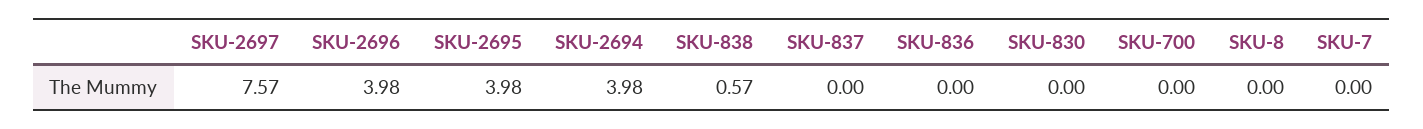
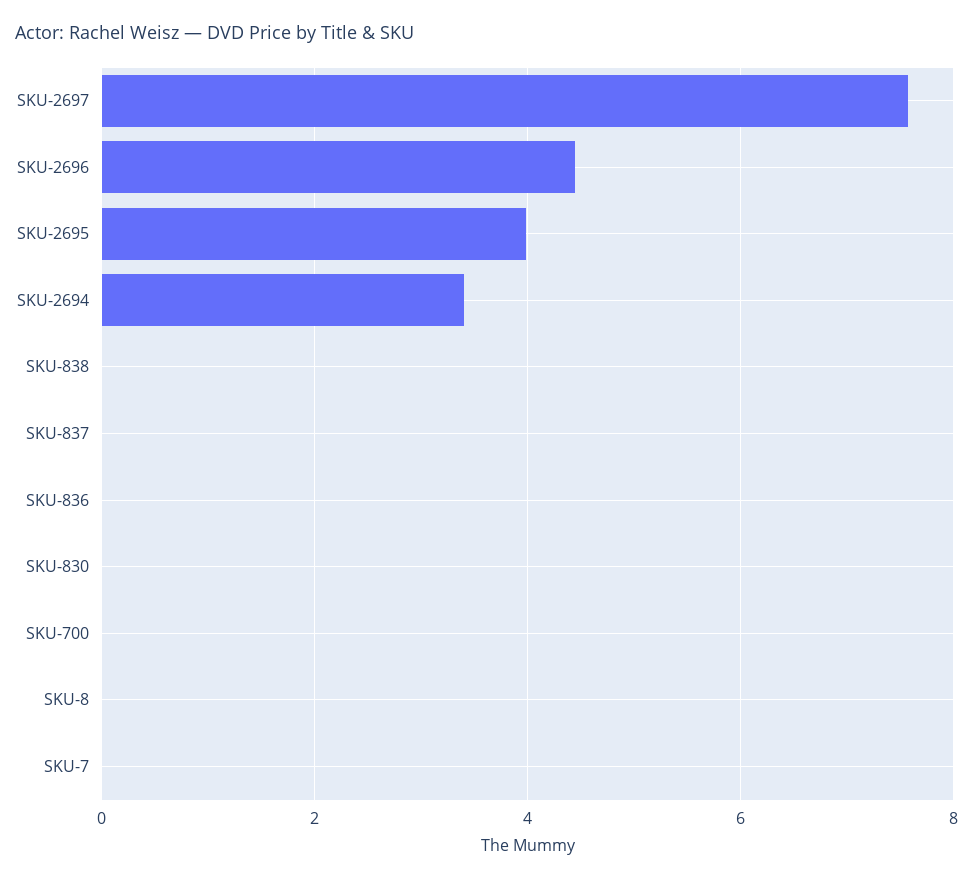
  {
    "SKU-2697": 7.57,
-   "SKU-2696": 3.98,
+   "SKU-2696": 4.4,
    "SKU-2695": 3.98,
-   "SKU-2694": 3.98,
+   "SKU-2694": 3.4,
-   "SKU-838": 0.57,
+   "SKU-838": 0,
    "SKU-837": 0,
    "SKU-836": 0,
    "SKU-830": 0,
    "SKU-700": 0,
    "SKU-8": 0,
    "SKU-7": 0
  }

